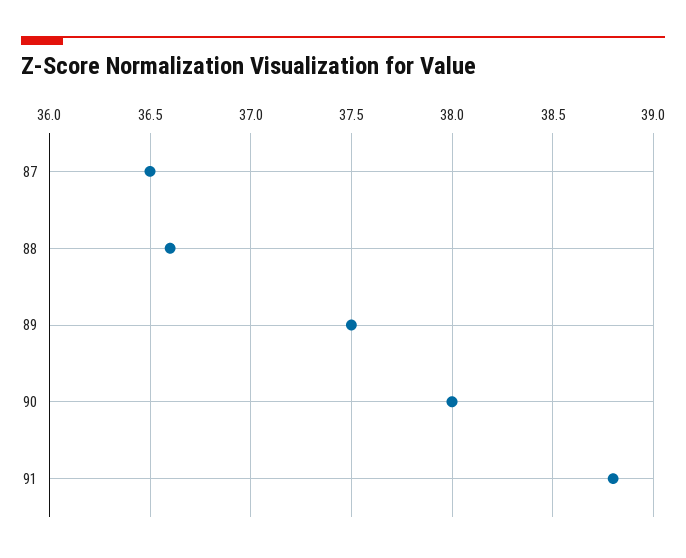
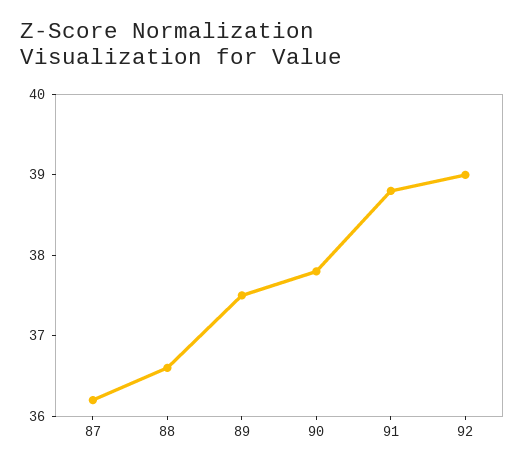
  {
-   "87": 36.5,
+   "87": 36.2,
    "88": 36.6,
    "89": 37.5,
-   "90": 38,
+   "90": 37.8,
-   "91": 38.8
+   "91": 38.8,
+   "92": 39
  }

